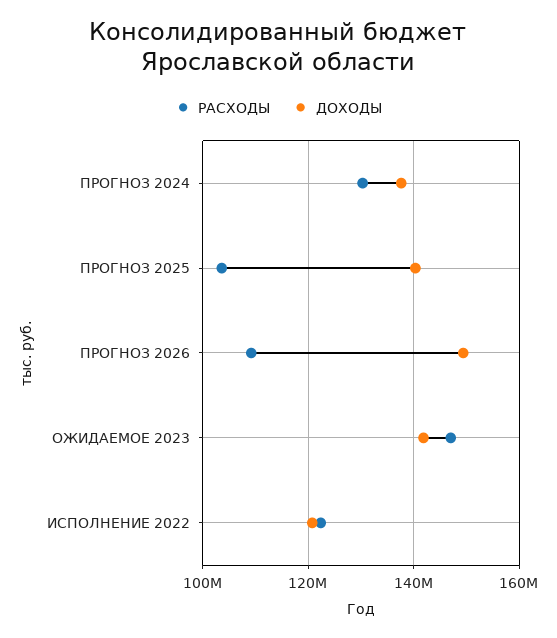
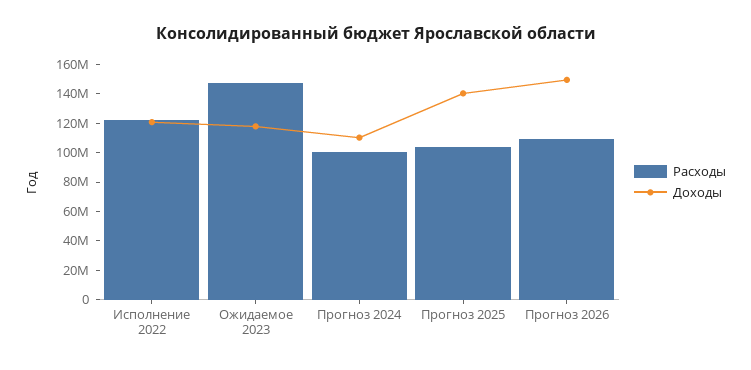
  {
    "РАСХОДЫ": {
-     "ПРОГНОЗ 2024": 130000000,
+     "ПРОГНОЗ 2024": 100000000,
      "ПРОГНОЗ 2025": 104000000,
      "ПРОГНОЗ 2026": 110000000,
      "ОЖИДАЕМОЕ 2023": 146000000,
      "ИСПОЛНЕНИЕ 2022": 122000000
    },
    "ДОХОДЫ": {
-     "ПРОГНОЗ 2024": 138000000,
+     "ПРОГНОЗ 2024": 110000000,
      "ПРОГНОЗ 2025": 140000000,
      "ПРОГНОЗ 2026": 150000000,
-     "ОЖИДАЕМОЕ 2023": 142000000,
+     "ОЖИДАЕМОЕ 2023": 120000000,
      "ИСПОЛНЕНИЕ 2022": 120000000
    }
  }

